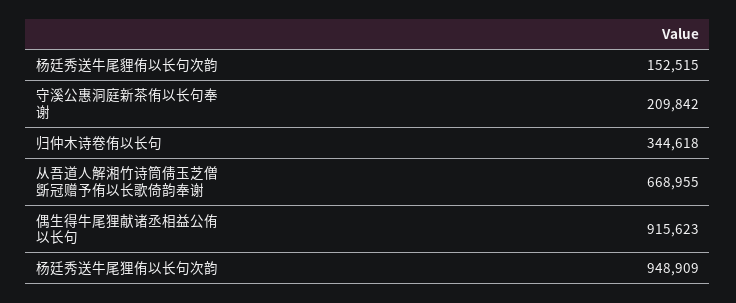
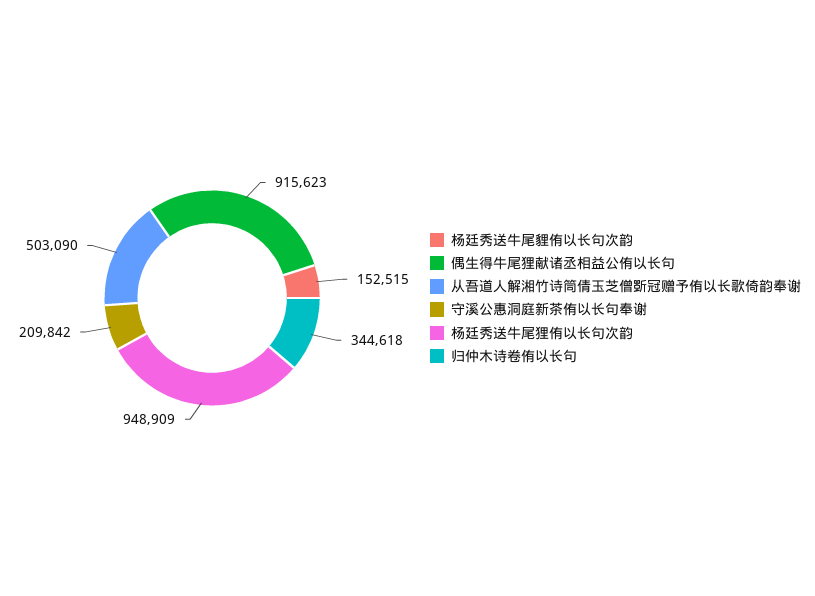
  {
    "杨廷秀送牛尾貍侑以长句次韵": 152515,
    "守溪公惠洞庭新茶侑以长句奉谢": 209842,
    "归仲木诗卷侑以长句": 344618,
-   "从吾道人解湘竹诗筒倩玉芝僧斲冠赠予侑以长歌倚韵奉谢": 668955,
+   "从吾道人解湘竹诗筒倩玉芝僧斲冠赠予侑以长歌倚韵奉谢": 503090,
    "偶生得牛尾狸献诸丞相益公侑以长句": 915623,
    "杨廷秀送牛尾狸侑以长句次韵": 948909
  }

